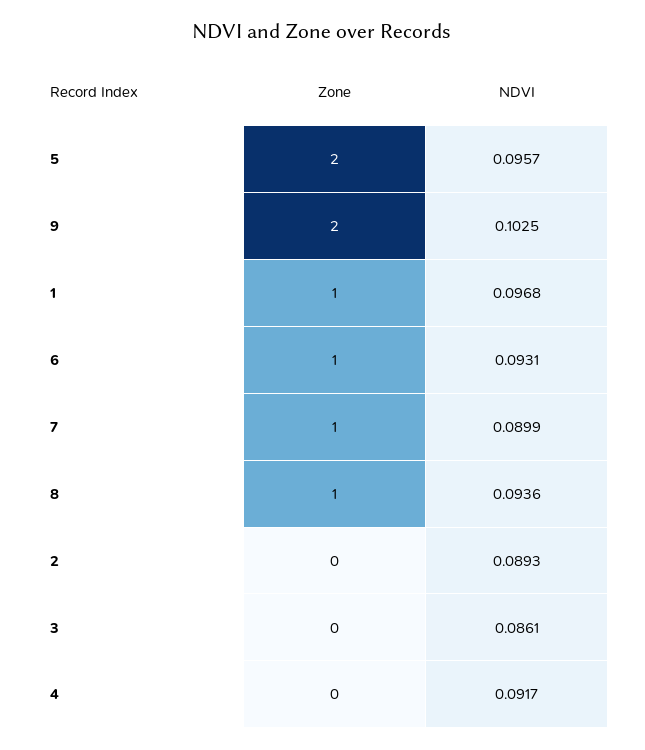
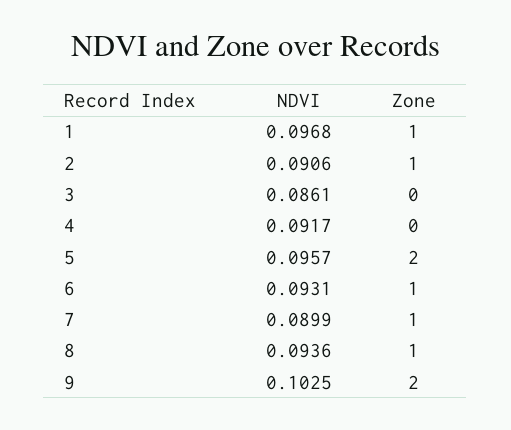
  {
    "Zone": {
      "5": 2,
      "9": 2,
      "1": 1,
      "6": 1,
      "7": 1,
      "8": 1,
-     "2": 0,
+     "2": 1,
      "3": 0,
      "4": 0
    },
    "NDVI": {
      "5": 0.0957,
      "9": 0.1025,
      "1": 0.0968,
      "6": 0.0931,
      "7": 0.0899,
      "8": 0.0936,
-     "2": 0.0893,
+     "2": 0.0906,
      "3": 0.0861,
      "4": 0.0917
    }
  }

